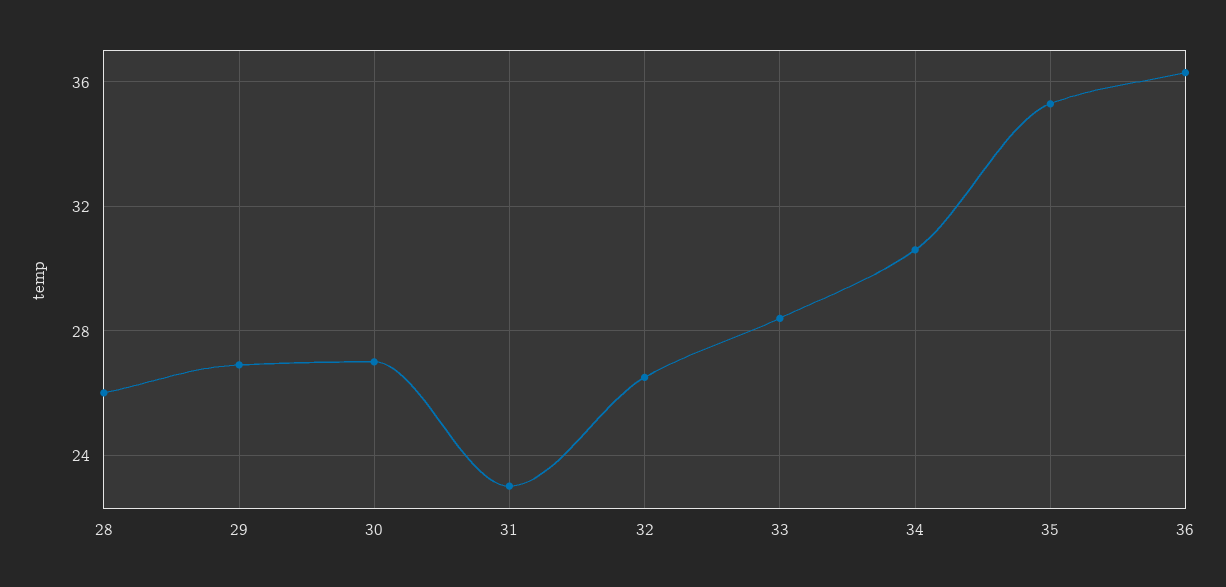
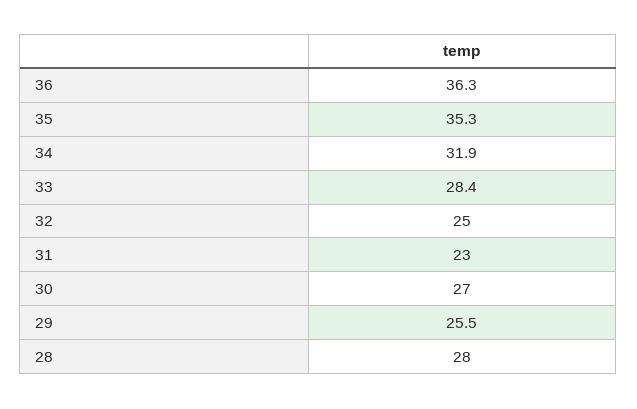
  {
-   "28": 26,
+   "28": 28,
-   "29": 27,
+   "29": 25.5,
    "30": 27,
    "31": 23,
-   "32": 26.5,
+   "32": 25,
    "33": 28.4,
-   "34": 30.5,
+   "34": 31.9,
    "35": 35.3,
    "36": 36.3
  }

